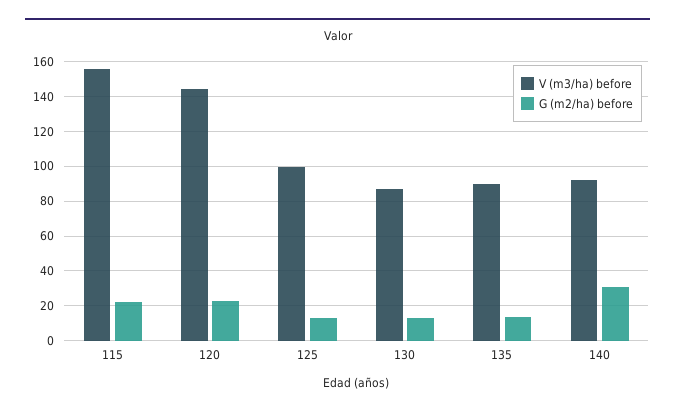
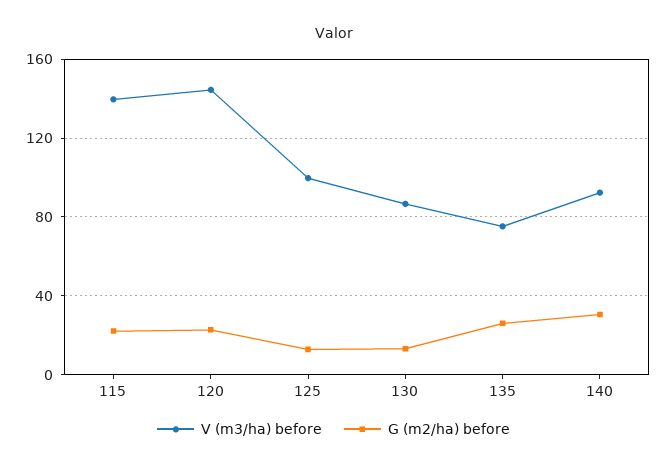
  {
    "V (m3/ha) before": {
-     "115": 155,
+     "115": 140,
      "120": 145,
      "125": 100,
      "130": 85,
-     "135": 90,
+     "135": 75,
      "140": 90
    },
    "G (m2/ha) before": {
      "115": 20,
      "120": 25,
      "125": 15,
      "130": 15,
-     "135": 15,
+     "135": 25,
      "140": 30
    }
  }

